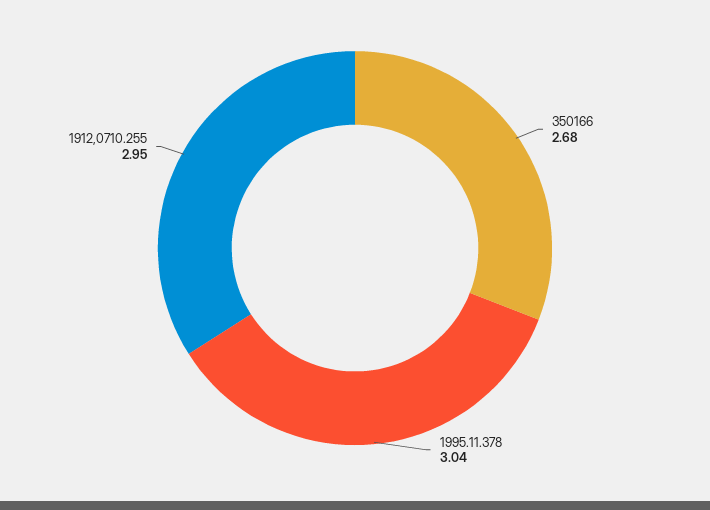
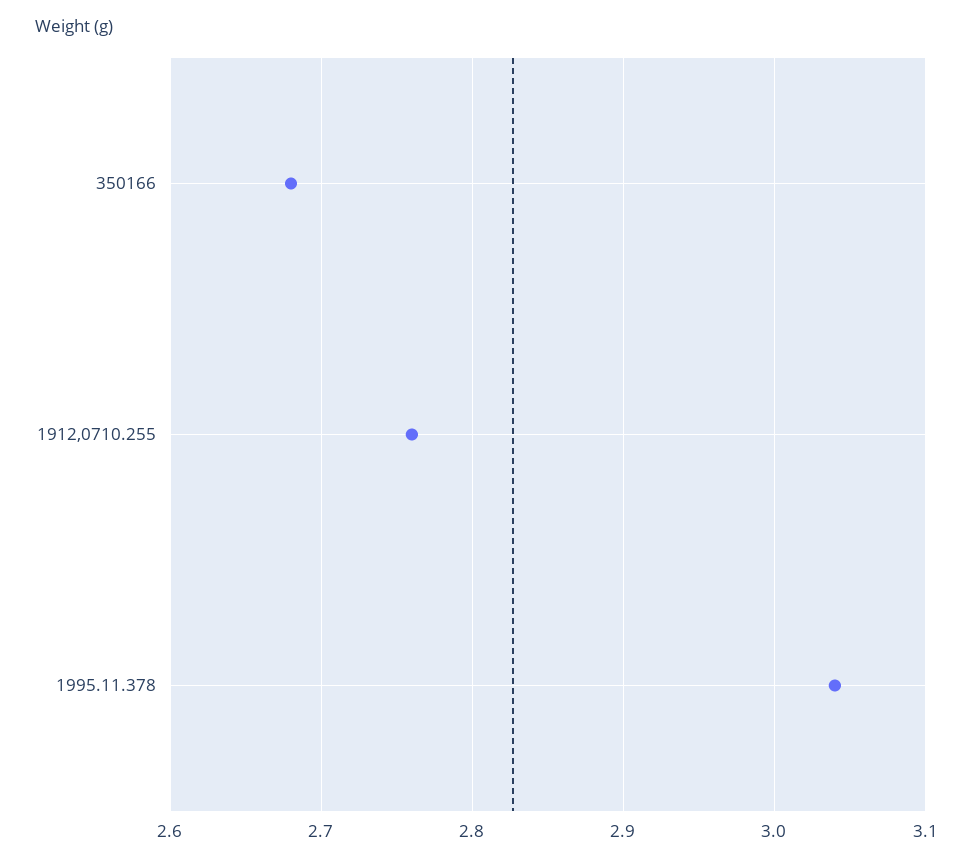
  {
    "350166": 2.68,
    "1995.11.378": 3.04,
-   "1912,0710.255": 2.95
+   "1912,0710.255": 2.76
  }

